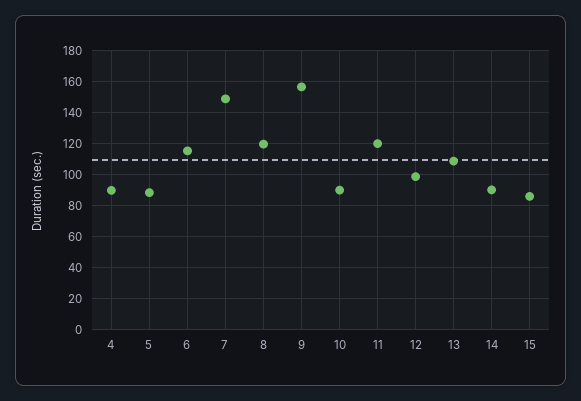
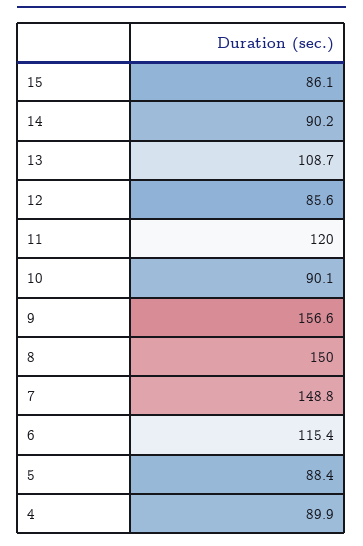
  {
    "4": 89.9,
    "5": 88.4,
    "6": 115.4,
    "7": 148.8,
-   "8": 120,
+   "8": 150,
    "9": 156.6,
    "10": 90.1,
    "11": 120,
-   "12": 100,
+   "12": 85.6,
    "13": 108.7,
    "14": 90.2,
    "15": 86.1
  }

